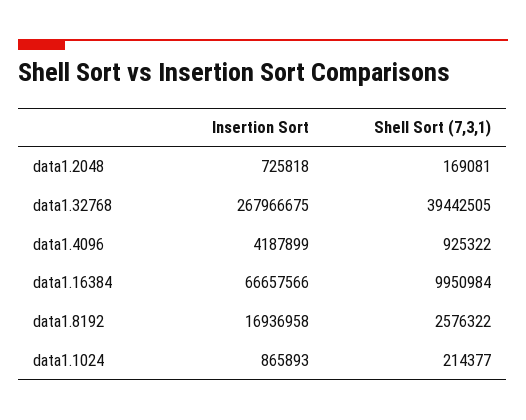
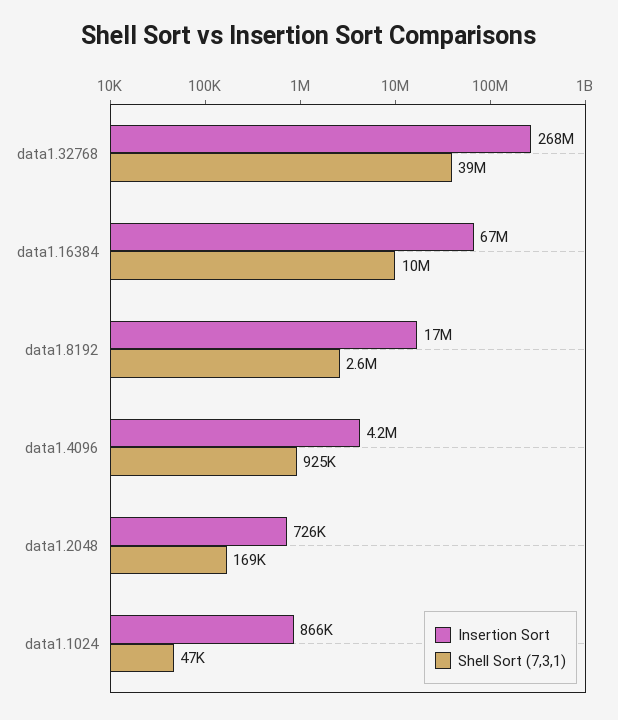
  {
    "Insertion Sort": {
      "data1.2048": 725818,
      "data1.32768": 267966675,
      "data1.4096": 4187899,
      "data1.16384": 66657566,
      "data1.8192": 16936958,
      "data1.1024": 865893
    },
    "Shell Sort (7,3,1)": {
      "data1.2048": 169081,
      "data1.32768": 39442505,
      "data1.4096": 925322,
      "data1.16384": 9950984,
      "data1.8192": 2576322,
-     "data1.1024": 214377
+     "data1.1024": 47000
    }
  }

